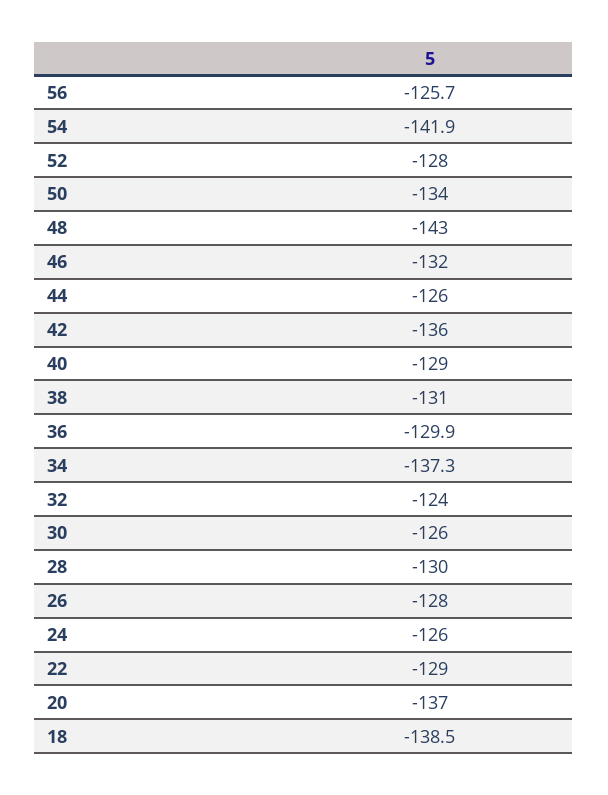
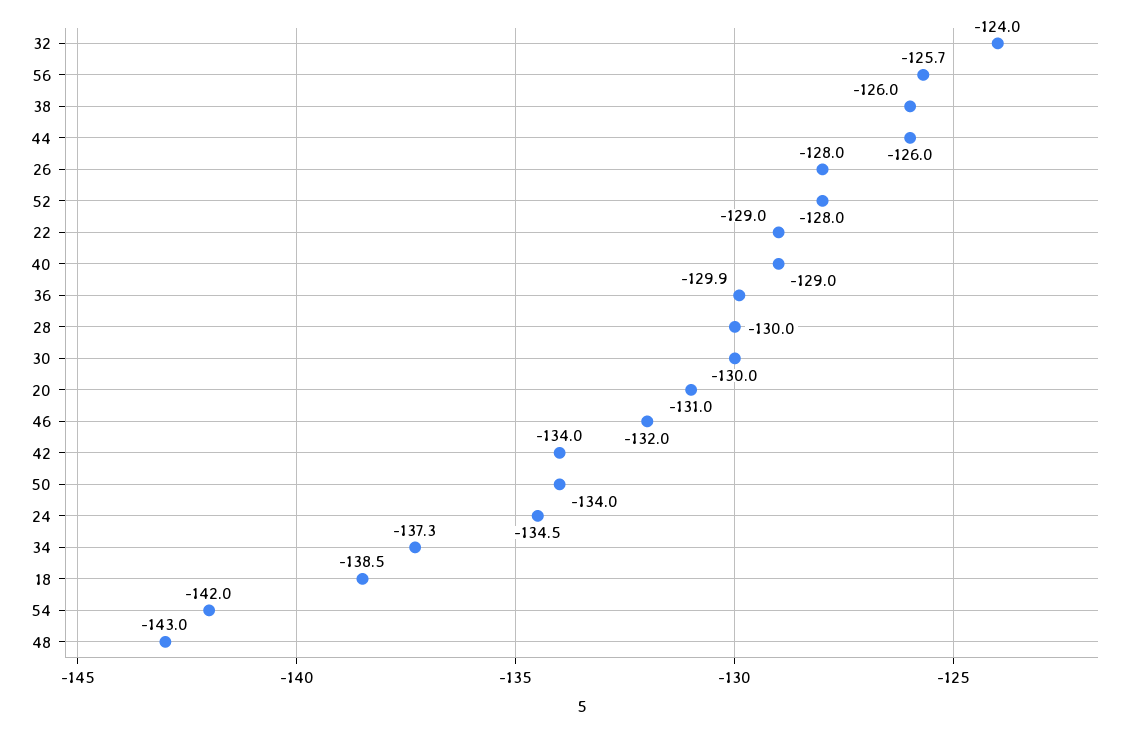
  {
    "56": -125.7,
-   "54": -141.9,
+   "54": -142,
    "52": -128,
    "50": -134,
    "48": -143,
    "46": -132,
    "44": -126,
-   "42": -136,
+   "42": -134,
    "40": -129,
-   "38": -131,
+   "38": -126,
    "36": -129.9,
    "34": -137.3,
    "32": -124,
-   "30": -126,
+   "30": -130,
    "28": -130,
    "26": -128,
-   "24": -126,
+   "24": -134.5,
    "22": -129,
-   "20": -137,
+   "20": -131,
    "18": -138.5
  }

